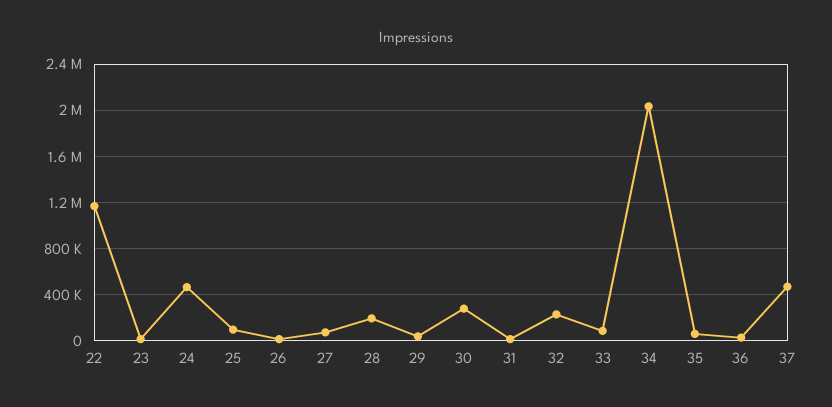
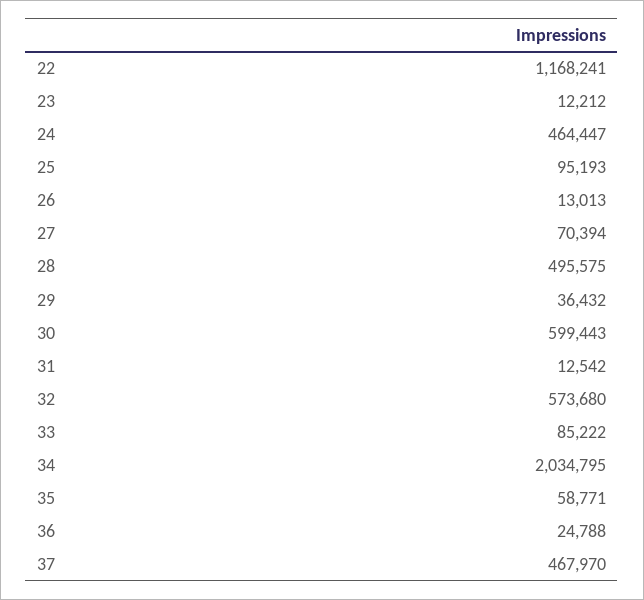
  {
    "22": 1168241,
    "23": 12212,
    "24": 464447,
    "25": 95193,
    "26": 13013,
    "27": 70394,
-   "28": 200000,
+   "28": 495575,
    "29": 36432,
-   "30": 300000,
+   "30": 599443,
    "31": 12542,
-   "32": 200000,
+   "32": 573680,
    "33": 85222,
    "34": 2034795,
    "35": 58771,
    "36": 24788,
    "37": 467970
  }

